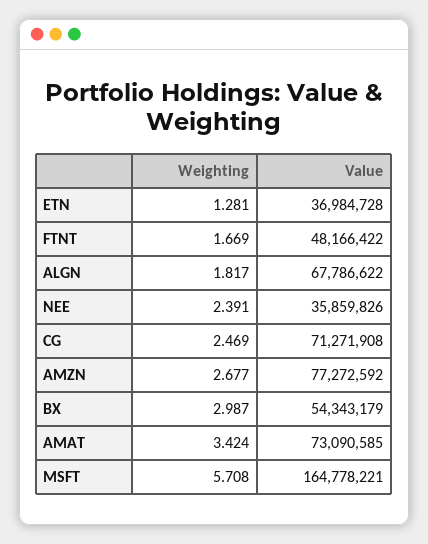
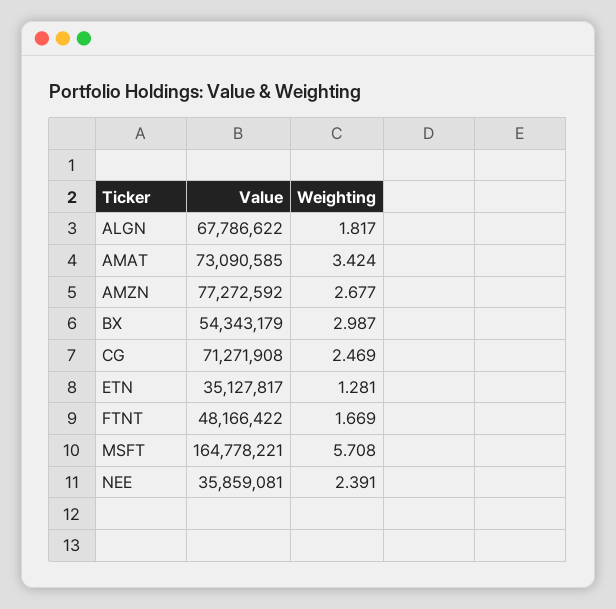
  {
    "Weighting": {
      "ETN": 1.281,
      "FTNT": 1.669,
      "ALGN": 1.817,
      "NEE": 2.391,
      "CG": 2.469,
      "AMZN": 2.677,
      "BX": 2.987,
      "AMAT": 3.424,
      "MSFT": 5.708
    },
    "Value": {
-     "ETN": 36984728,
+     "ETN": 35127817,
      "FTNT": 48166422,
      "ALGN": 67786622,
-     "NEE": 35859826,
+     "NEE": 35859081,
      "CG": 71271908,
      "AMZN": 77272592,
      "BX": 54343179,
      "AMAT": 73090585,
      "MSFT": 164778221
    }
  }

